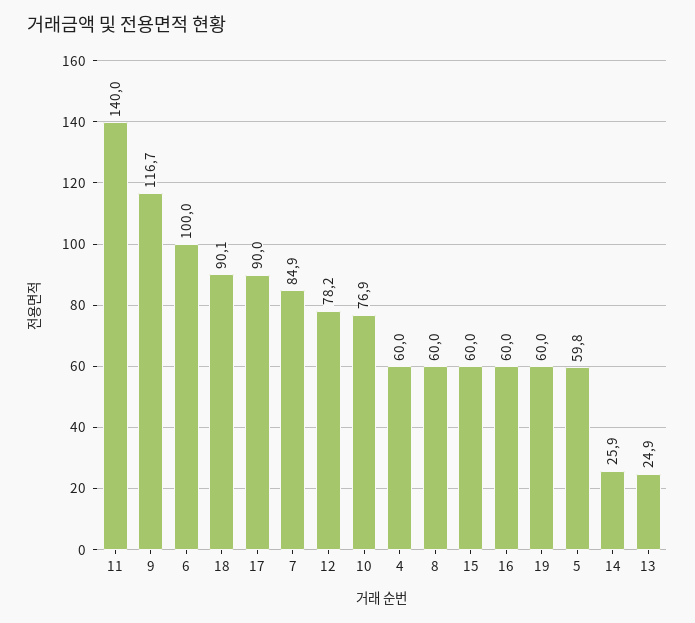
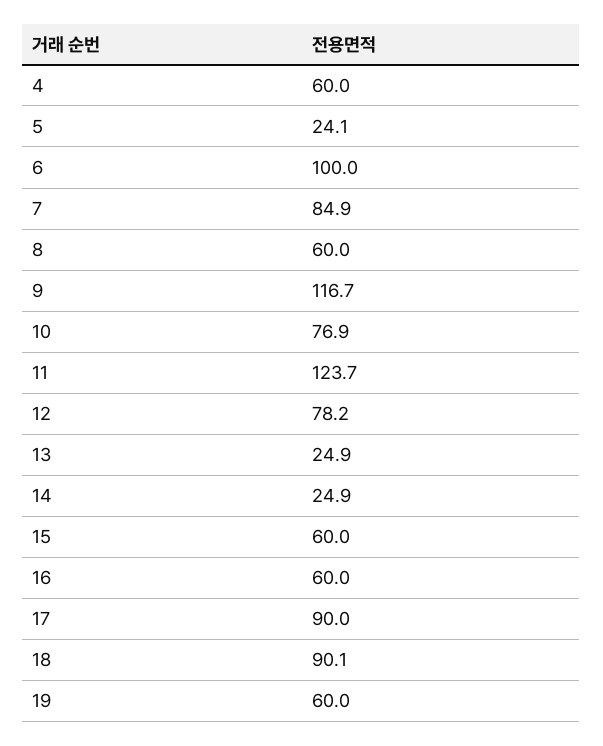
  {
-   "11": 140,
+   "11": 123.7,
    "9": 116.7,
    "6": 100,
    "18": 90.1,
    "17": 90,
    "7": 84.9,
    "12": 78.2,
    "10": 76.9,
    "4": 60,
    "8": 60,
    "15": 60,
    "16": 60,
    "19": 60,
-   "5": 59.8,
+   "5": 24.1,
-   "14": 25.9,
+   "14": 24.9,
    "13": 24.9
  }

